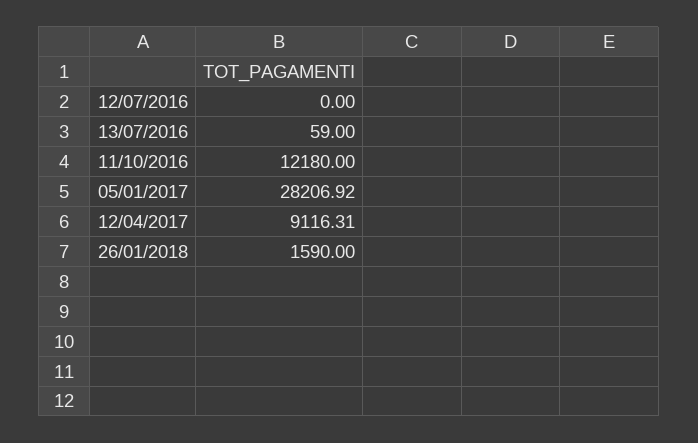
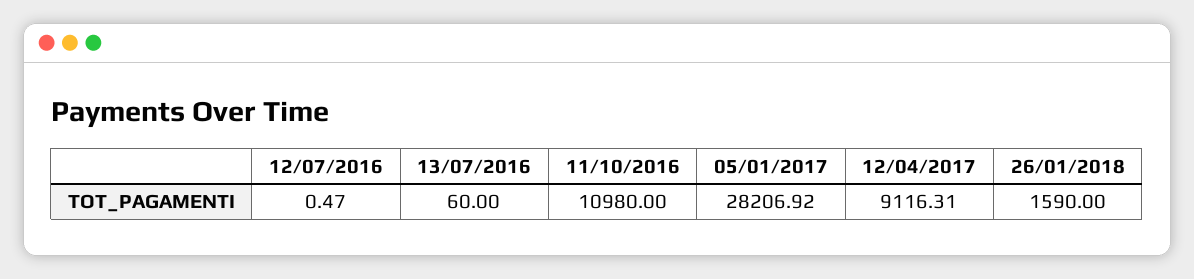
  {
-   "12/07/2016": 0,
+   "12/07/2016": 0.47,
-   "13/07/2016": 59,
+   "13/07/2016": 60,
-   "11/10/2016": 12180,
+   "11/10/2016": 10980,
    "05/01/2017": 28206.92,
    "12/04/2017": 9116.31,
    "26/01/2018": 1590
  }

